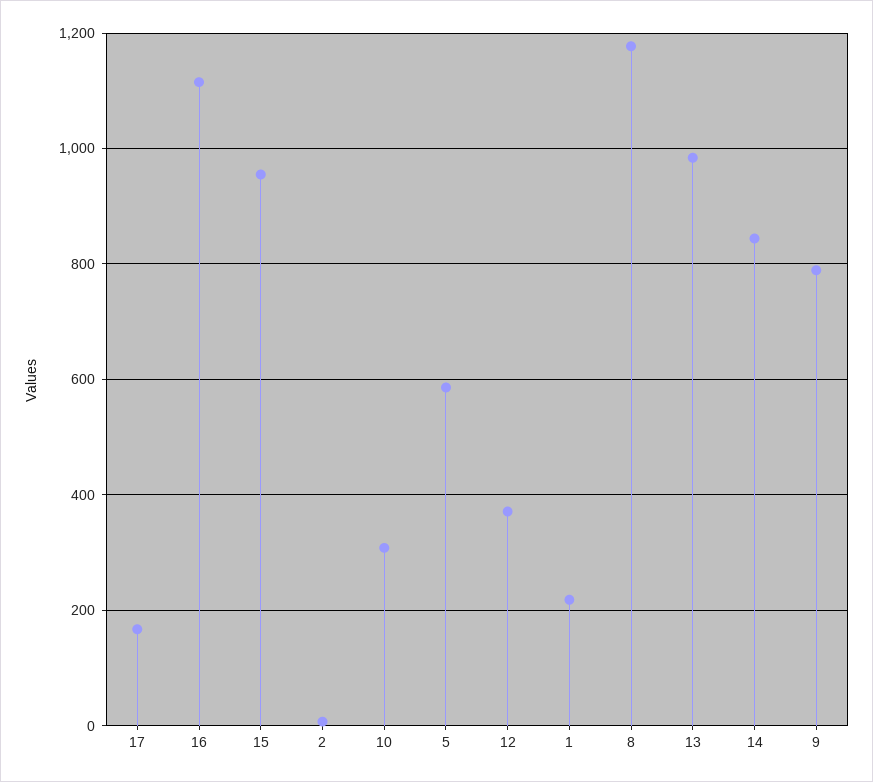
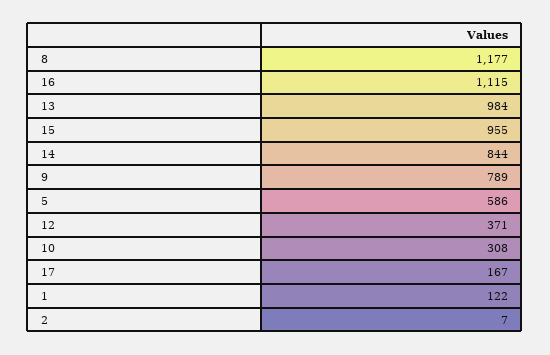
  {
    "17": 167,
    "16": 1115,
    "15": 955,
    "2": 7,
    "10": 308,
    "5": 586,
    "12": 371,
-   "1": 220,
+   "1": 122,
    "8": 1177,
    "13": 984,
    "14": 844,
    "9": 789
  }

